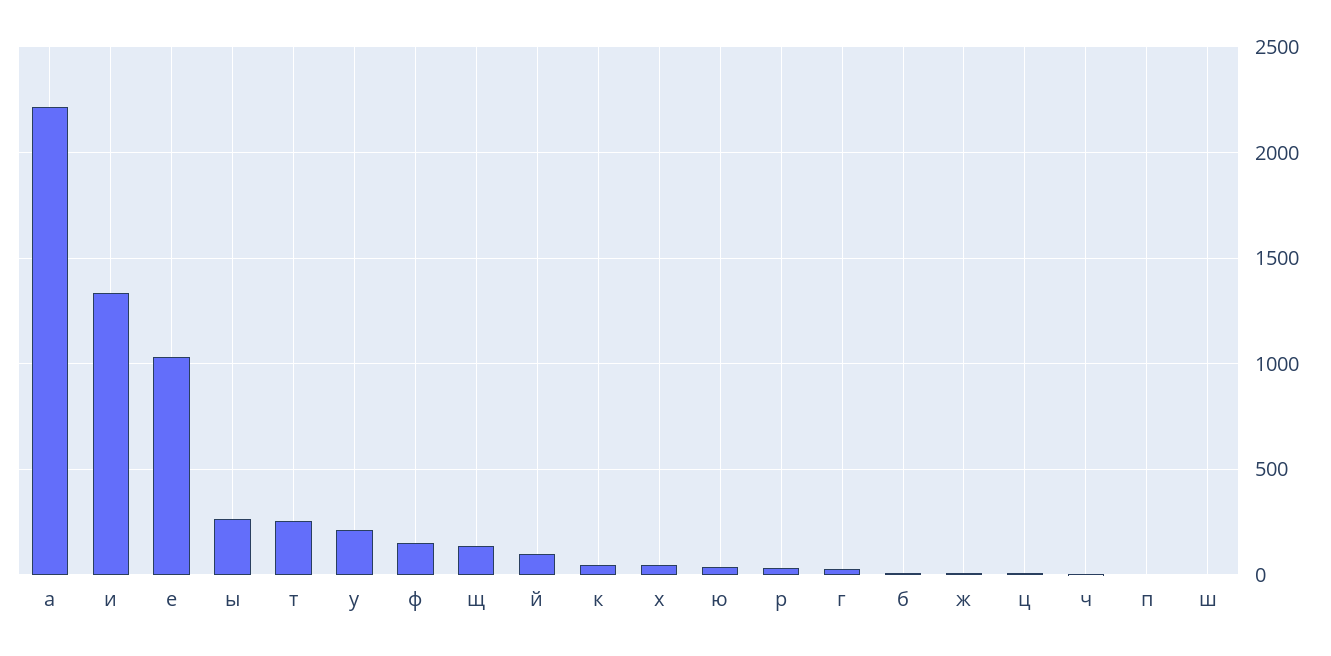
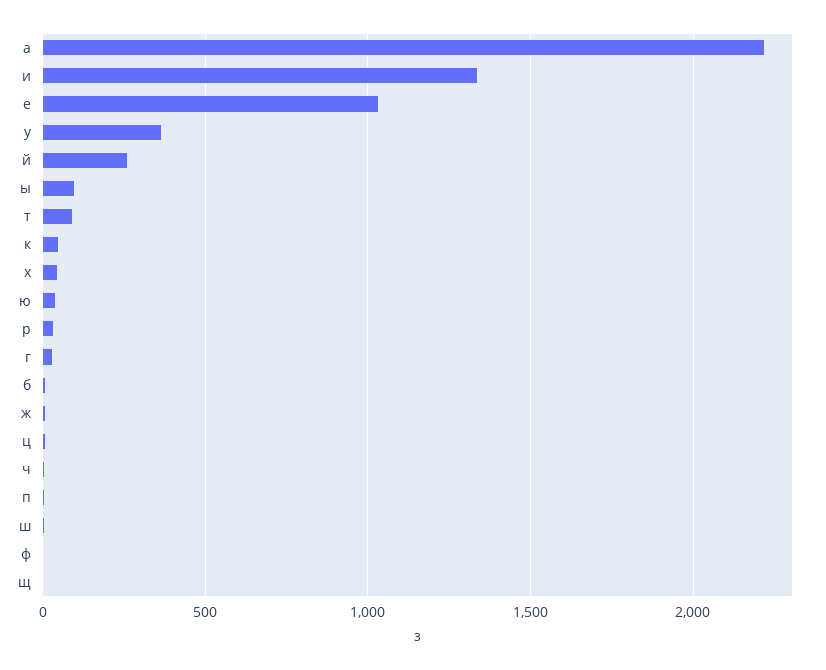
  {
    "а": 2200,
    "и": 1350,
    "е": 1050,
-   "ы": 250,
+   "ы": 100,
-   "т": 250,
+   "т": 100,
-   "у": 200,
+   "у": 350,
-   "ф": 150,
+   "ф": 0,
-   "щ": 150,
+   "щ": 0,
-   "й": 100,
+   "й": 250,
    "к": 50,
    "х": 50,
    "ю": 50,
    "р": 50,
    "г": 50,
    "б": 0,
    "ж": 0,
    "ц": 0,
    "ч": 0,
    "п": 0,
    "ш": 0
  }

